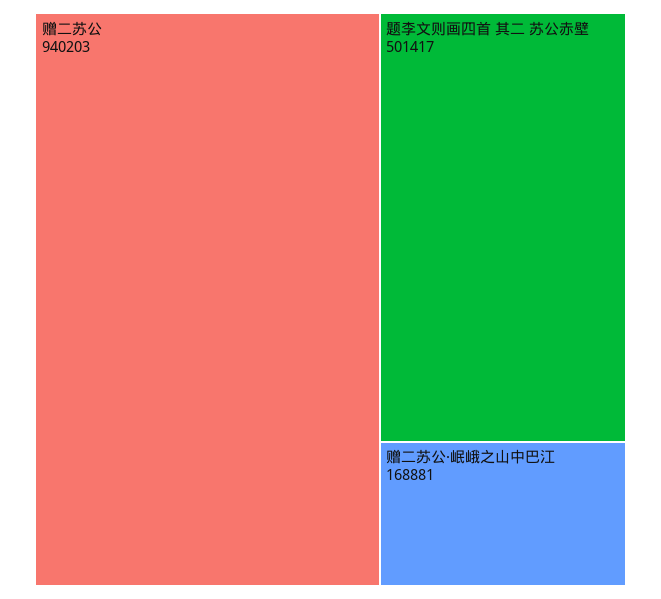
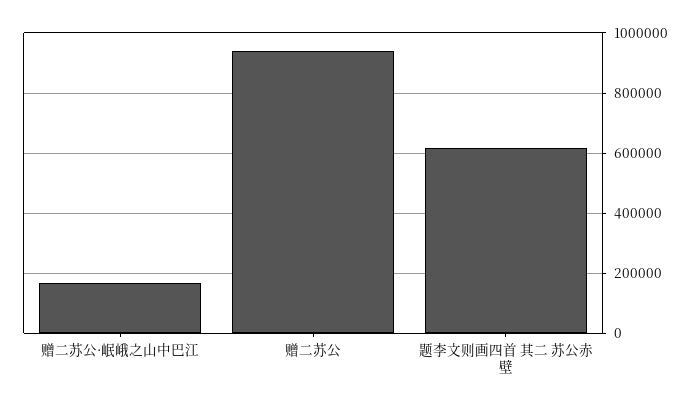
  {
    "赠二苏公": 940203,
-   "题李文则画四首 其二 苏公赤壁": 501417,
+   "题李文则画四首 其二 苏公赤壁": 620000,
    "赠二苏公·岷峨之山中巴江": 168881
  }

